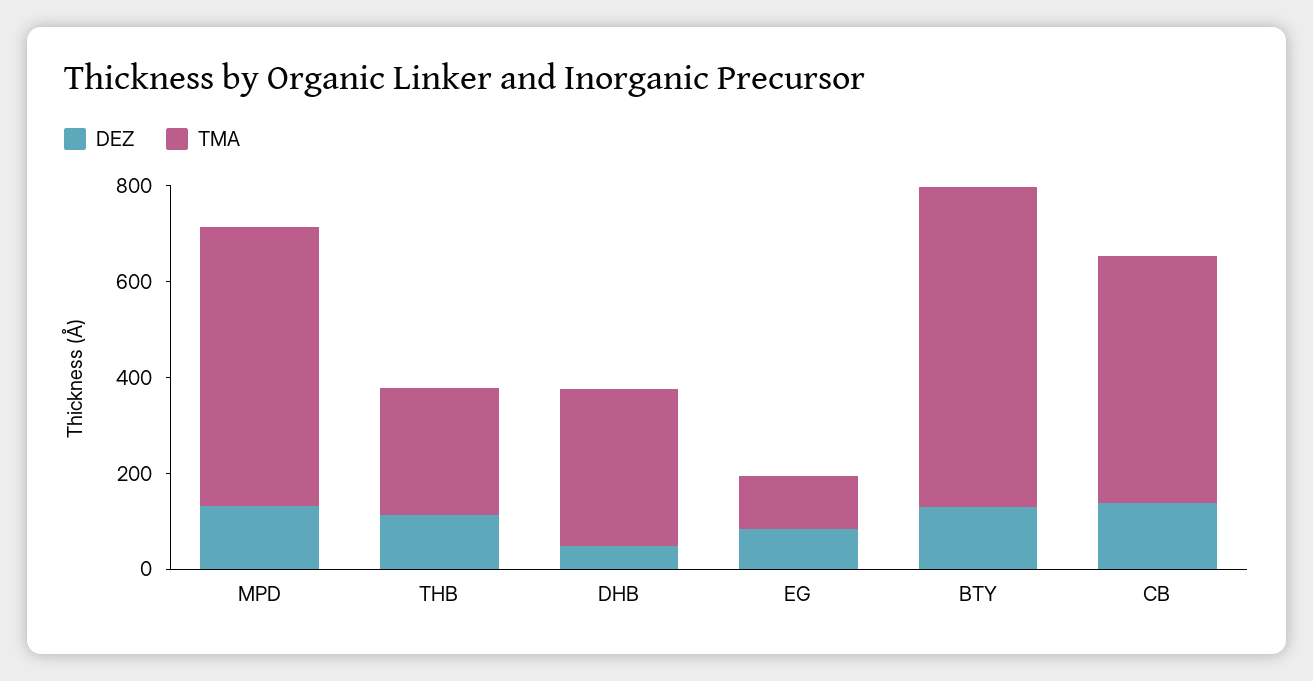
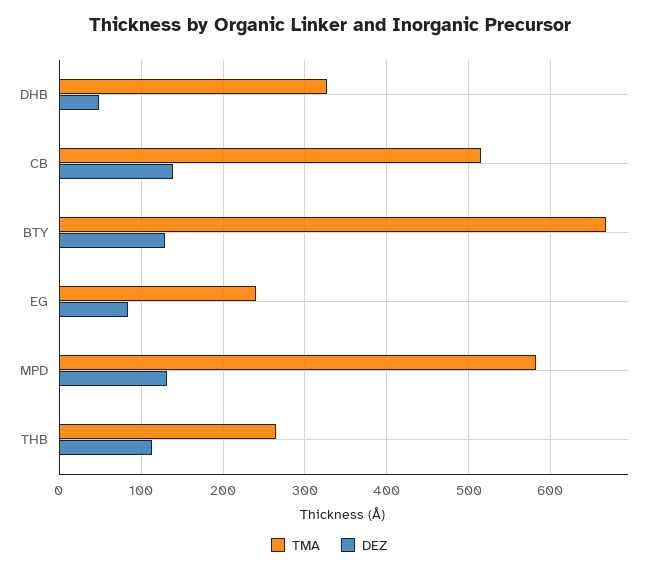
  {
    "DEZ": {
      "MPD": 130,
      "THB": 110,
      "DHB": 50,
      "EG": 80,
      "BTY": 130,
      "CB": 140
    },
    "TMA": {
      "MPD": 580,
      "THB": 270,
      "DHB": 330,
-     "EG": 100,
+     "EG": 240,
      "BTY": 670,
      "CB": 520
    }
  }

